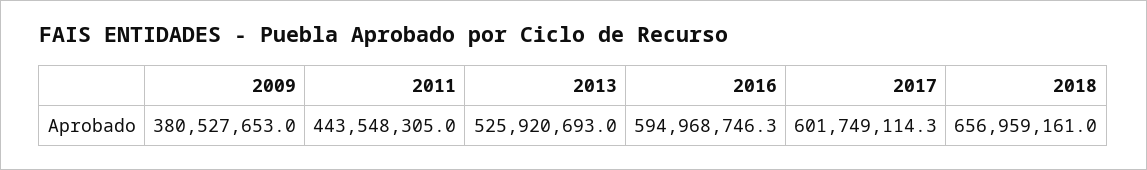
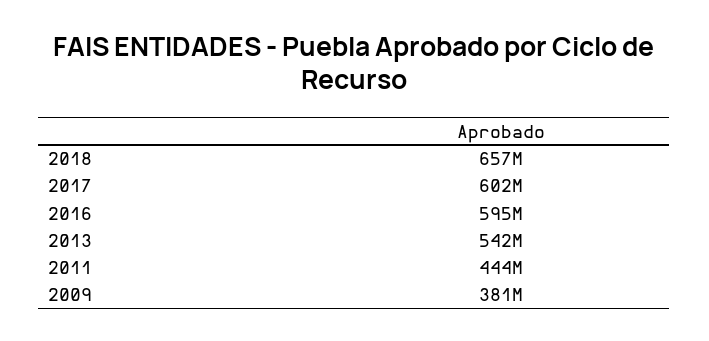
  {
    "2009": 380527653,
    "2011": 443548305,
-   "2013": 525920693,
+   "2013": 542000000,
    "2016": 594968746.3,
    "2017": 601749114.3,
    "2018": 656959161
  }

